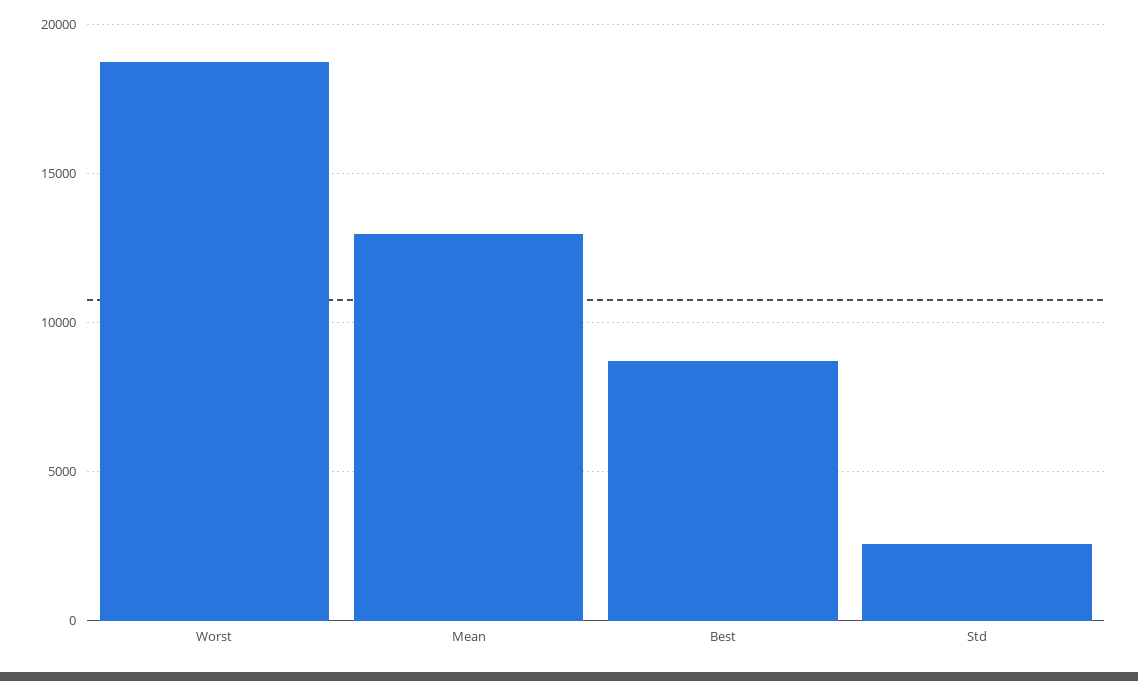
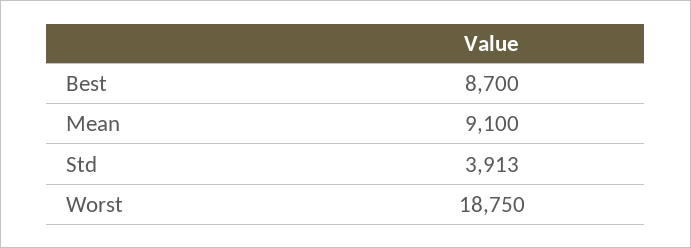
  {
    "Worst": 18750,
-   "Mean": 13000,
+   "Mean": 9100,
    "Best": 8700,
-   "Std": 2500
+   "Std": 3913
  }

